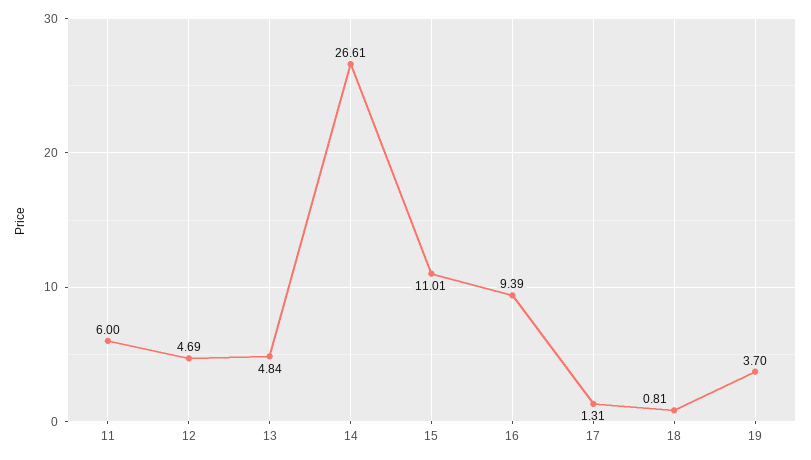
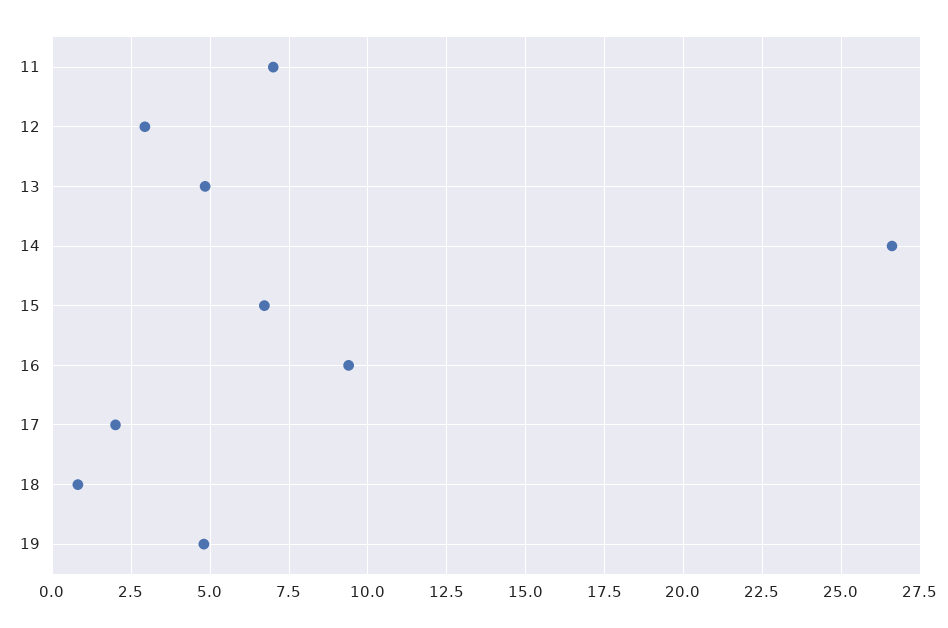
  {
-   "11": 6,
+   "11": 7,
-   "12": 4.69,
+   "12": 3,
    "13": 4.84,
    "14": 26.61,
-   "15": 11.01,
+   "15": 6.75,
    "16": 9.39,
-   "17": 1.31,
+   "17": 2,
    "18": 0.81,
-   "19": 3.7
+   "19": 4.75
  }

